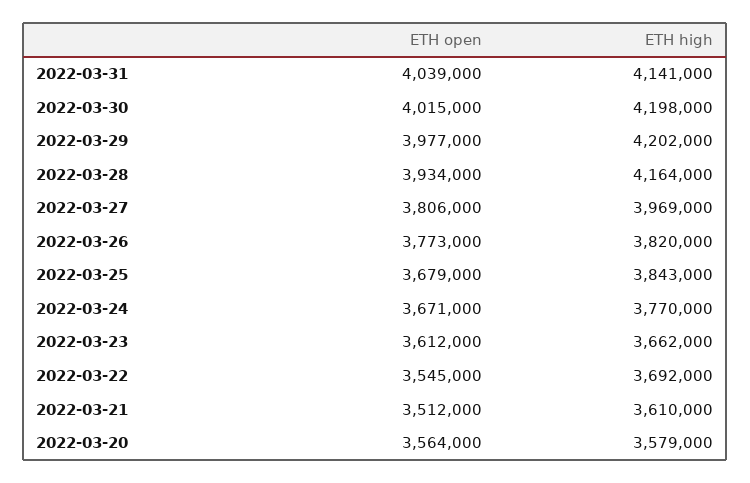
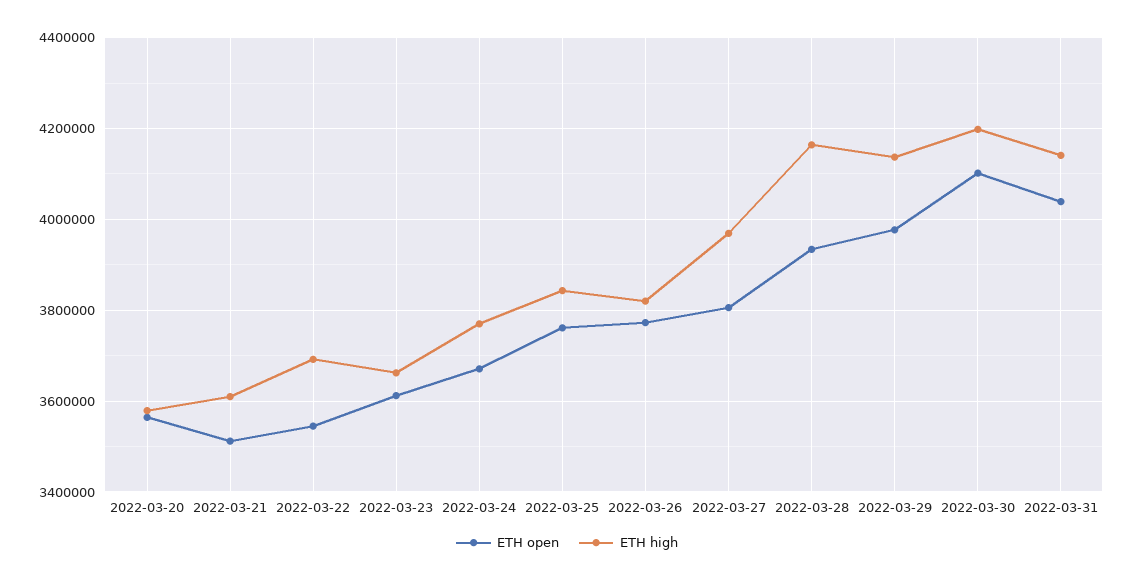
  {
    "ETH open": {
      "2022-03-31": 4039000,
-     "2022-03-30": 4015000,
+     "2022-03-30": 4100000,
      "2022-03-29": 3977000,
      "2022-03-28": 3934000,
      "2022-03-27": 3806000,
      "2022-03-26": 3773000,
-     "2022-03-25": 3679000,
+     "2022-03-25": 3760000,
      "2022-03-24": 3671000,
      "2022-03-23": 3612000,
      "2022-03-22": 3545000,
      "2022-03-21": 3512000,
      "2022-03-20": 3564000
    },
    "ETH high": {
      "2022-03-31": 4141000,
      "2022-03-30": 4198000,
-     "2022-03-29": 4202000,
+     "2022-03-29": 4140000,
      "2022-03-28": 4164000,
      "2022-03-27": 3969000,
      "2022-03-26": 3820000,
      "2022-03-25": 3843000,
      "2022-03-24": 3770000,
      "2022-03-23": 3662000,
      "2022-03-22": 3692000,
      "2022-03-21": 3610000,
      "2022-03-20": 3579000
    }
  }

